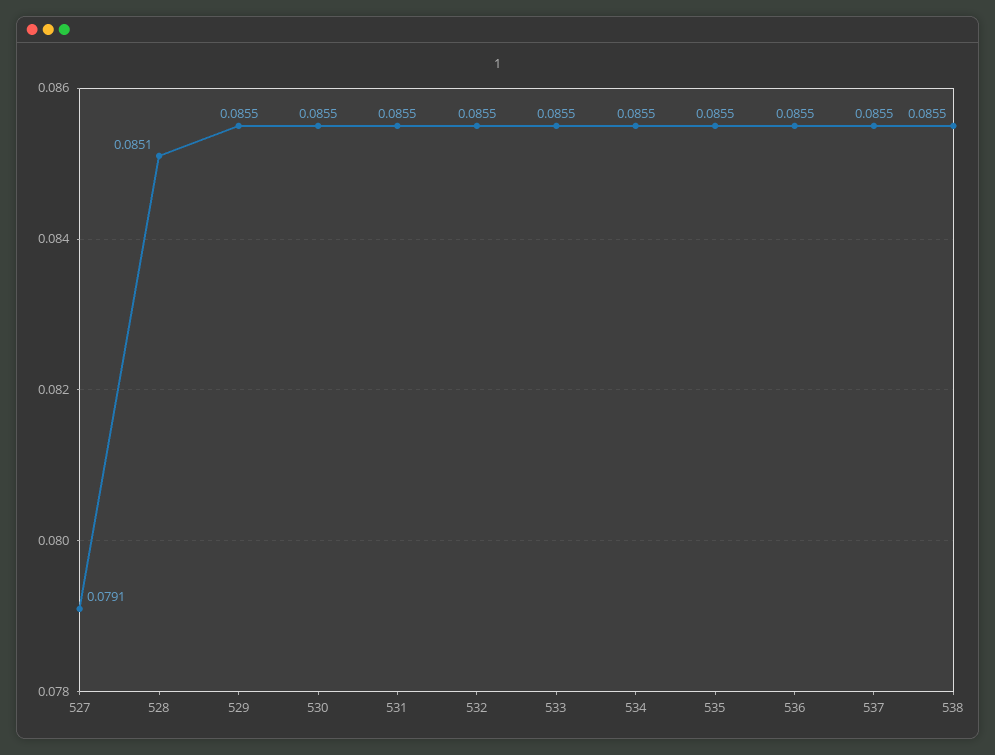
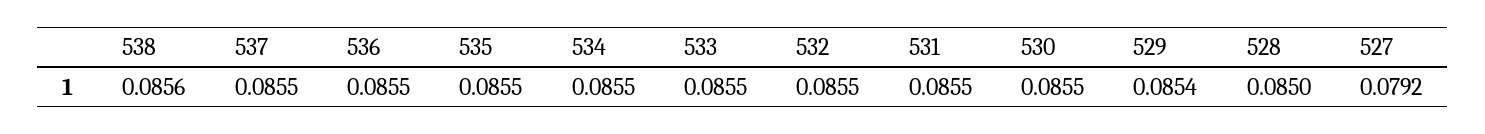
  {
-   "527": 0.0791,
+   "527": 0.0792,
-   "528": 0.0851,
+   "528": 0.085,
-   "529": 0.0855,
+   "529": 0.0854,
    "530": 0.0855,
    "531": 0.0855,
    "532": 0.0855,
    "533": 0.0855,
    "534": 0.0855,
    "535": 0.0855,
    "536": 0.0855,
    "537": 0.0855,
-   "538": 0.0855
+   "538": 0.0856
  }

